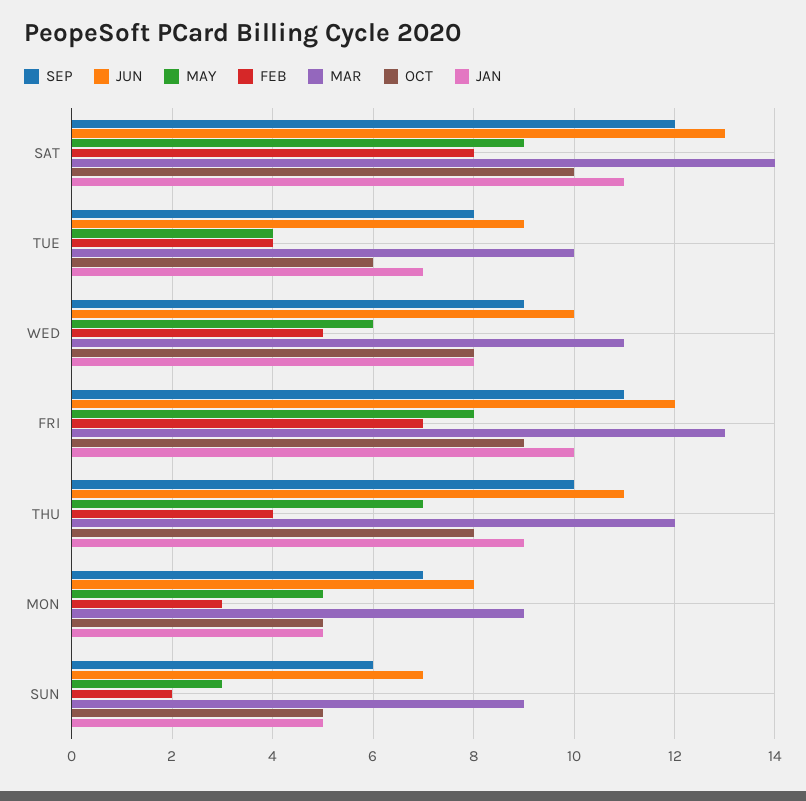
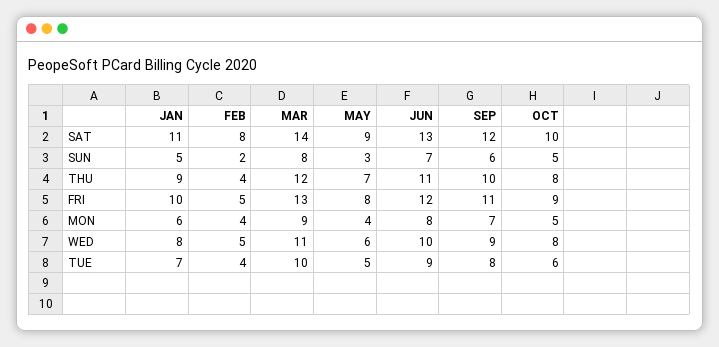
  {
    "SEP": {
      "SAT": 12,
      "TUE": 8,
      "WED": 9,
      "FRI": 11,
      "THU": 10,
      "MON": 7,
      "SUN": 6
    },
    "JUN": {
      "SAT": 13,
      "TUE": 9,
      "WED": 10,
      "FRI": 12,
      "THU": 11,
      "MON": 8,
      "SUN": 7
    },
    "MAY": {
      "SAT": 9,
-     "TUE": 4,
+     "TUE": 5,
      "WED": 6,
      "FRI": 8,
      "THU": 7,
-     "MON": 5,
+     "MON": 4,
      "SUN": 3
    },
    "FEB": {
      "SAT": 8,
      "TUE": 4,
      "WED": 5,
-     "FRI": 7,
+     "FRI": 5,
      "THU": 4,
-     "MON": 3,
+     "MON": 4,
      "SUN": 2
    },
    "MAR": {
      "SAT": 14,
      "TUE": 10,
      "WED": 11,
      "FRI": 13,
      "THU": 12,
      "MON": 9,
-     "SUN": 9
+     "SUN": 8
    },
    "OCT": {
      "SAT": 10,
      "TUE": 6,
      "WED": 8,
      "FRI": 9,
      "THU": 8,
      "MON": 5,
      "SUN": 5
    },
    "JAN": {
      "SAT": 11,
      "TUE": 7,
      "WED": 8,
      "FRI": 10,
      "THU": 9,
-     "MON": 5,
+     "MON": 6,
      "SUN": 5
    }
  }

